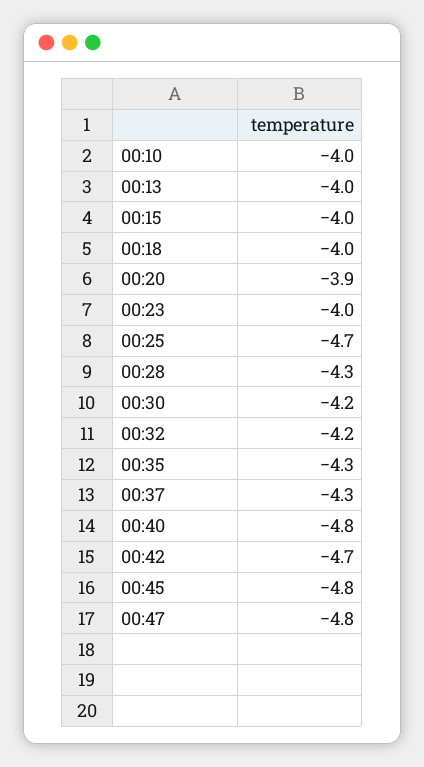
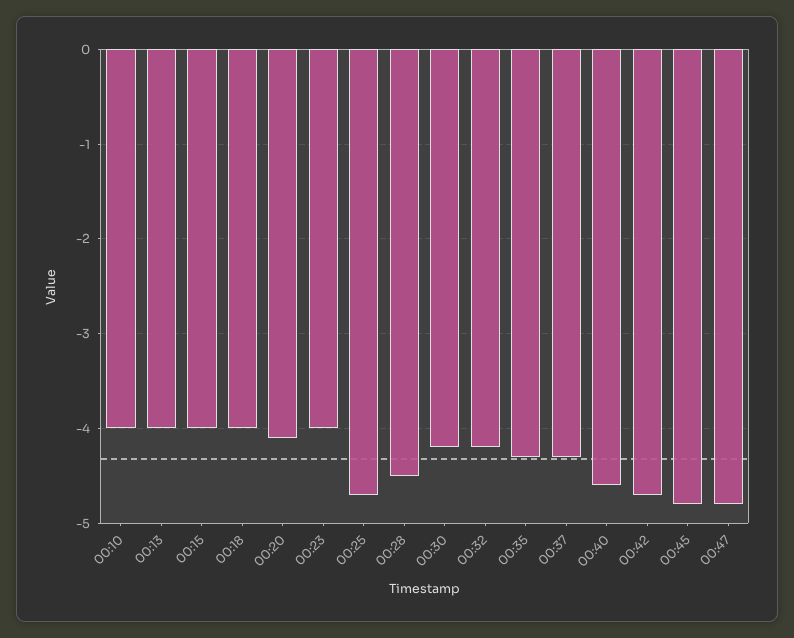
  {
    "00:10": -4,
    "00:13": -4,
    "00:15": -4,
    "00:18": -4,
-   "00:20": -3.9,
+   "00:20": -4.1,
    "00:23": -4,
    "00:25": -4.7,
-   "00:28": -4.3,
+   "00:28": -4.5,
    "00:30": -4.2,
    "00:32": -4.2,
    "00:35": -4.3,
    "00:37": -4.3,
-   "00:40": -4.8,
+   "00:40": -4.6,
    "00:42": -4.7,
    "00:45": -4.8,
    "00:47": -4.8
  }

